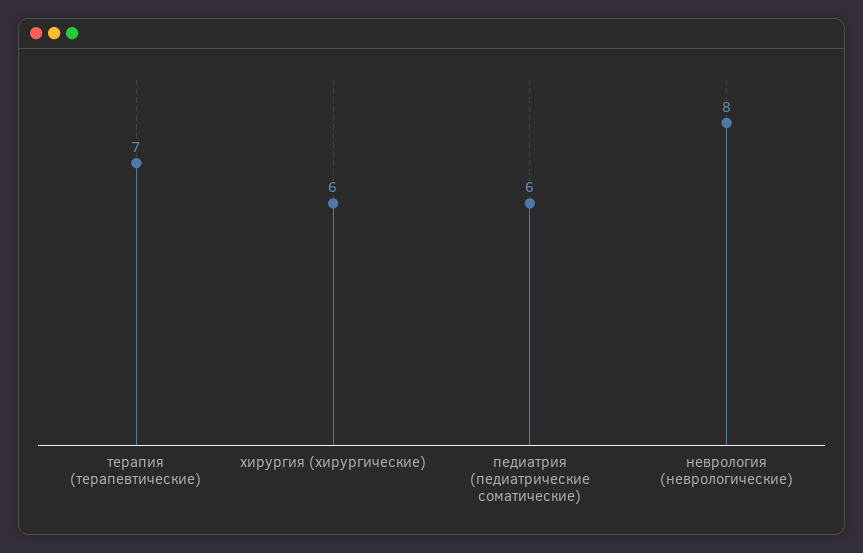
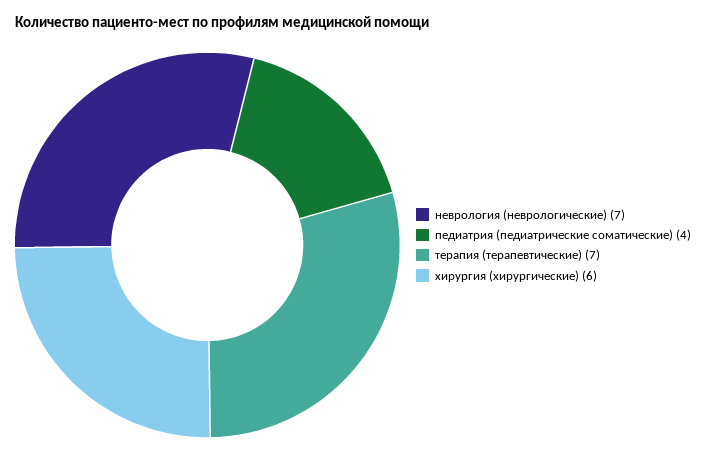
  {
    "терапия (терапевтические)": 7,
    "хирургия (хирургические)": 6,
-   "педиатрия (педиатрические соматические)": 6,
+   "педиатрия (педиатрические соматические)": 4,
-   "неврология (неврологические)": 8
+   "неврология (неврологические)": 7
  }

